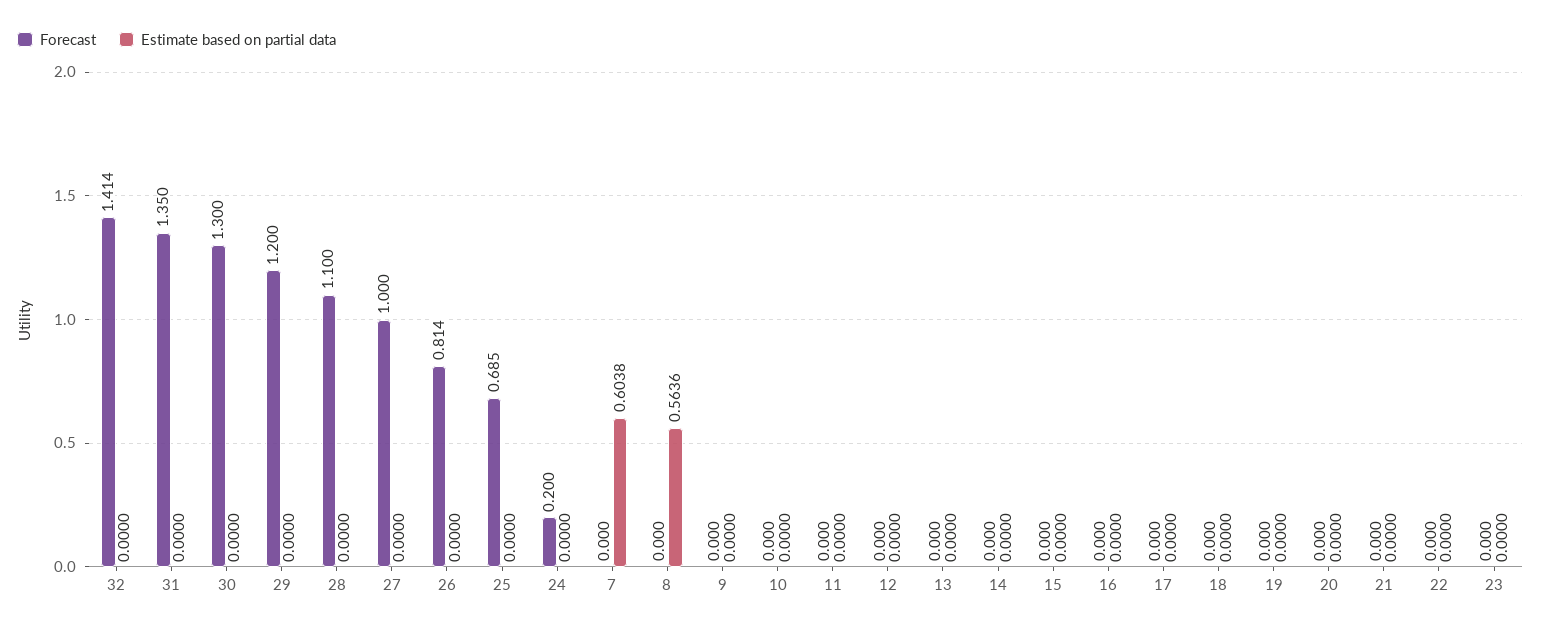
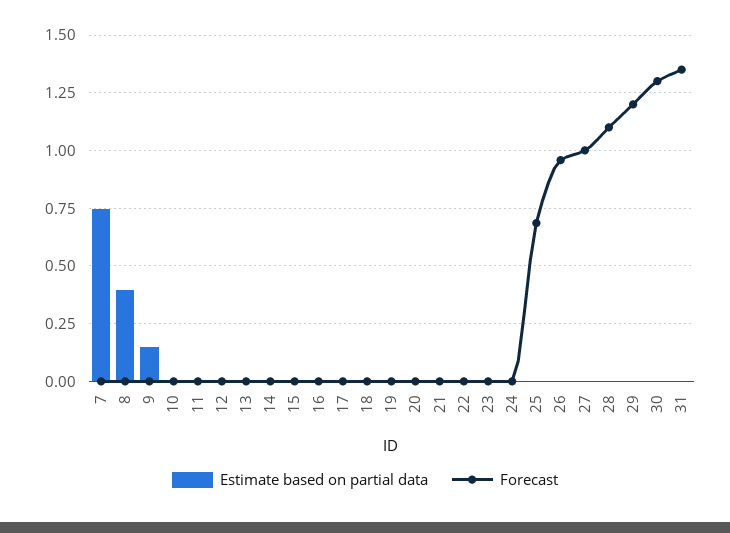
  {
    "Forecast": {
-     "32": 1.414,
      "31": 1.35,
      "30": 1.3,
      "29": 1.2,
      "28": 1.1,
      "27": 1,
-     "26": 0.814,
+     "26": 0.95,
      "25": 0.685,
-     "24": 0.2,
+     "24": 0,
      "7": 0,
      "8": 0,
      "9": 0,
      "10": 0,
      "11": 0,
      "12": 0,
      "13": 0,
      "14": 0,
      "15": 0,
      "16": 0,
      "17": 0,
      "18": 0,
      "19": 0,
      "20": 0,
      "21": 0,
      "22": 0,
      "23": 0
    },
    "Estimate based on partial data": {
-     "32": 0,
      "31": 0,
      "30": 0,
      "29": 0,
      "28": 0,
      "27": 0,
      "26": 0,
      "25": 0,
      "24": 0,
-     "7": 0.6038,
+     "7": 0.75,
-     "8": 0.5636,
+     "8": 0.4,
-     "9": 0,
+     "9": 0.15,
      "10": 0,
      "11": 0,
      "12": 0,
      "13": 0,
      "14": 0,
      "15": 0,
      "16": 0,
      "17": 0,
      "18": 0,
      "19": 0,
      "20": 0,
      "21": 0,
      "22": 0,
      "23": 0
    }
  }

